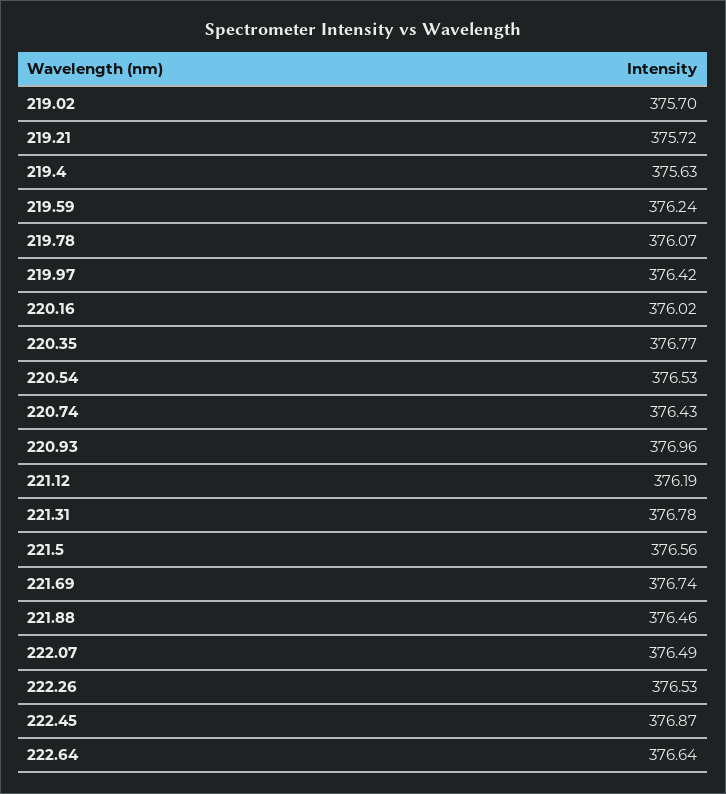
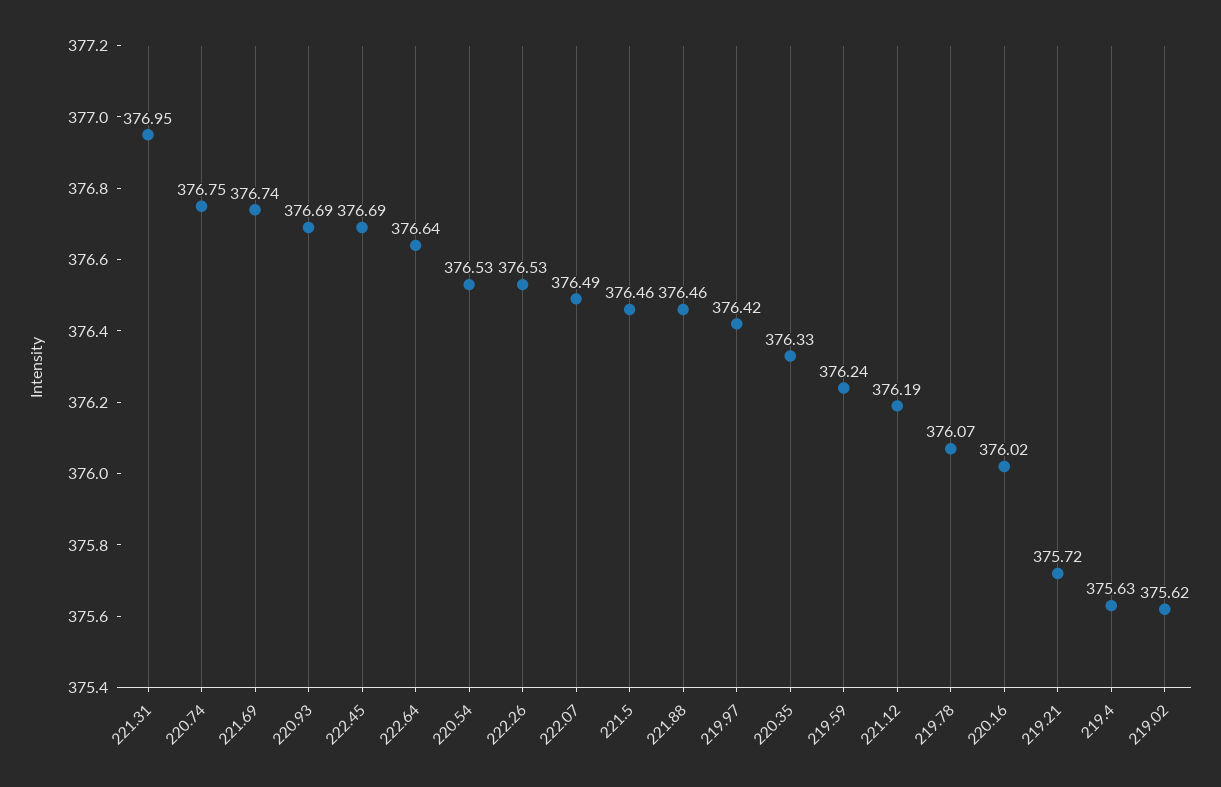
  {
-   "219.02": 375.7,
+   "219.02": 375.62,
    "219.21": 375.72,
    "219.4": 375.63,
    "219.59": 376.24,
    "219.78": 376.07,
    "219.97": 376.42,
    "220.16": 376.02,
-   "220.35": 376.77,
+   "220.35": 376.33,
    "220.54": 376.53,
-   "220.74": 376.43,
+   "220.74": 376.75,
-   "220.93": 376.96,
+   "220.93": 376.69,
    "221.12": 376.19,
-   "221.31": 376.78,
+   "221.31": 376.95,
-   "221.5": 376.56,
+   "221.5": 376.46,
    "221.69": 376.74,
    "221.88": 376.46,
    "222.07": 376.49,
    "222.26": 376.53,
-   "222.45": 376.87,
+   "222.45": 376.69,
    "222.64": 376.64
  }

